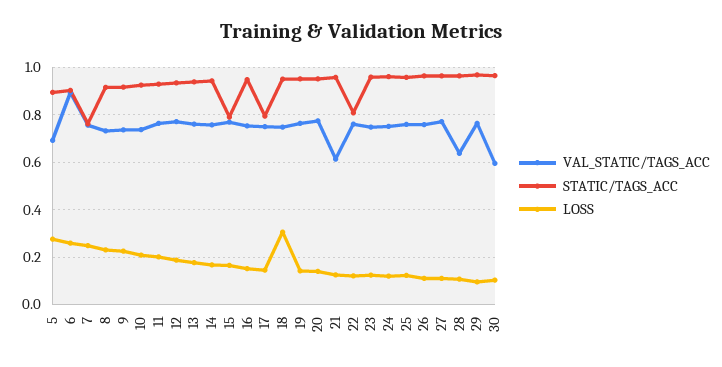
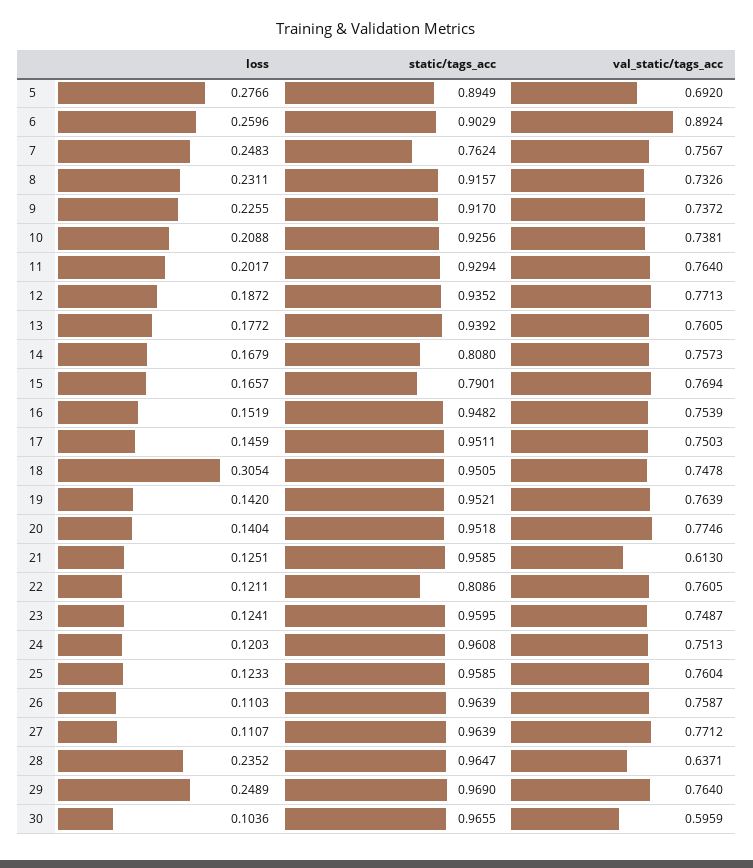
  {
    "VAL_STATIC/TAGS_ACC": {
      "5": 0.692,
      "6": 0.8924,
      "7": 0.7567,
      "8": 0.7326,
      "9": 0.7372,
      "10": 0.7381,
      "11": 0.764,
      "12": 0.7713,
      "13": 0.7605,
      "14": 0.7573,
      "15": 0.7694,
      "16": 0.7539,
      "17": 0.7503,
      "18": 0.7478,
      "19": 0.7639,
      "20": 0.7746,
      "21": 0.613,
      "22": 0.7605,
      "23": 0.7487,
      "24": 0.7513,
      "25": 0.7604,
      "26": 0.7587,
      "27": 0.7712,
      "28": 0.6371,
      "29": 0.764,
      "30": 0.5959
    },
    "STATIC/TAGS_ACC": {
      "5": 0.8949,
      "6": 0.9029,
      "7": 0.7624,
      "8": 0.9157,
      "9": 0.917,
      "10": 0.9256,
      "11": 0.9294,
      "12": 0.9352,
      "13": 0.9392,
-     "14": 0.95,
+     "14": 0.808,
      "15": 0.7901,
      "16": 0.9482,
-     "17": 0.8,
+     "17": 0.9511,
      "18": 0.9505,
      "19": 0.9521,
      "20": 0.9518,
      "21": 0.9585,
      "22": 0.8086,
      "23": 0.9595,
      "24": 0.9608,
      "25": 0.9585,
      "26": 0.9639,
      "27": 0.9639,
      "28": 0.9647,
      "29": 0.969,
      "30": 0.9655
    },
    "LOSS": {
      "5": 0.2766,
      "6": 0.2596,
      "7": 0.2483,
      "8": 0.2311,
      "9": 0.2255,
      "10": 0.2088,
      "11": 0.2017,
      "12": 0.1872,
      "13": 0.1772,
      "14": 0.1679,
      "15": 0.1657,
      "16": 0.1519,
      "17": 0.1459,
      "18": 0.3054,
      "19": 0.142,
      "20": 0.1404,
      "21": 0.1251,
      "22": 0.1211,
      "23": 0.1241,
      "24": 0.1203,
      "25": 0.1233,
      "26": 0.1103,
      "27": 0.1107,
-     "28": 0.1,
+     "28": 0.2352,
-     "29": 0.1,
+     "29": 0.2489,
      "30": 0.1036
    }
  }

